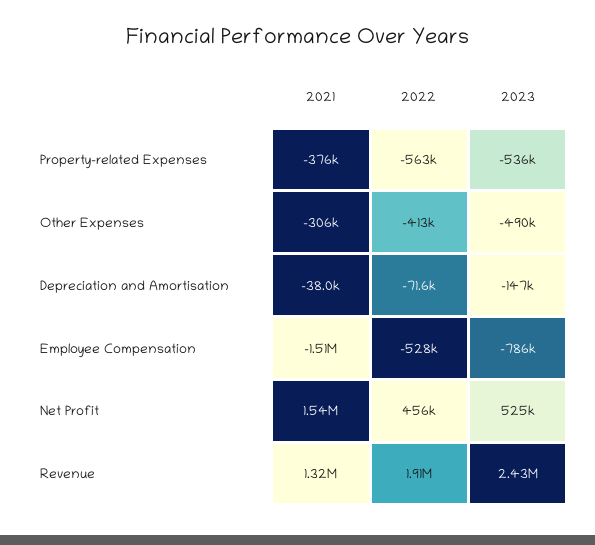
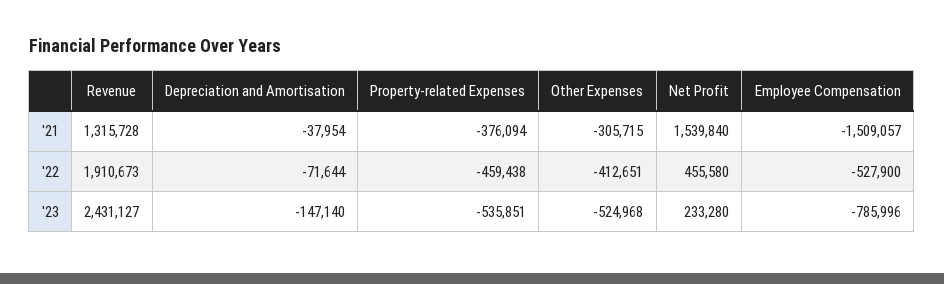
  {
    "2021": {
      "Property-related Expenses": -376094,
      "Other Expenses": -305715,
      "Depreciation and Amortisation": -37954,
      "Employee Compensation": -1509057,
      "Net Profit": 1539840,
      "Revenue": 1315728
    },
    "2022": {
-     "Property-related Expenses": -563000,
+     "Property-related Expenses": -459438,
      "Other Expenses": -412651,
      "Depreciation and Amortisation": -71644,
      "Employee Compensation": -527900,
      "Net Profit": 455580,
      "Revenue": 1910673
    },
    "2023": {
      "Property-related Expenses": -535851,
-     "Other Expenses": -490000,
+     "Other Expenses": -524968,
      "Depreciation and Amortisation": -147140,
      "Employee Compensation": -785996,
-     "Net Profit": 525000,
+     "Net Profit": 233280,
      "Revenue": 2431127
    }
  }

